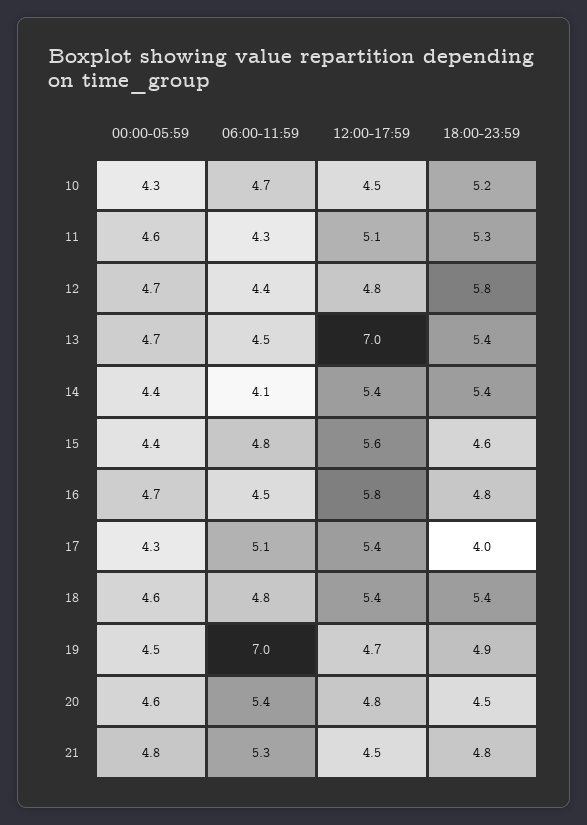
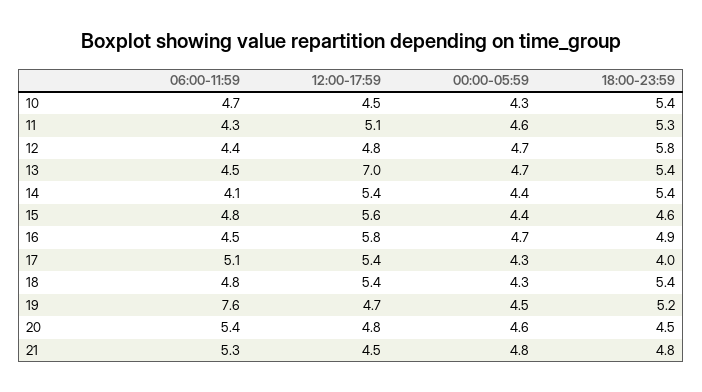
  {
    "00:00-05:59": {
      "10": 4.3,
      "11": 4.6,
      "12": 4.7,
      "13": 4.7,
      "14": 4.4,
      "15": 4.4,
      "16": 4.7,
      "17": 4.3,
-     "18": 4.6,
+     "18": 4.3,
      "19": 4.5,
      "20": 4.6,
      "21": 4.8
    },
    "06:00-11:59": {
      "10": 4.7,
      "11": 4.3,
      "12": 4.4,
      "13": 4.5,
      "14": 4.1,
      "15": 4.8,
      "16": 4.5,
      "17": 5.1,
      "18": 4.8,
-     "19": 7,
+     "19": 7.6,
      "20": 5.4,
      "21": 5.3
    },
    "12:00-17:59": {
      "10": 4.5,
      "11": 5.1,
      "12": 4.8,
      "13": 7,
      "14": 5.4,
      "15": 5.6,
      "16": 5.8,
      "17": 5.4,
      "18": 5.4,
      "19": 4.7,
      "20": 4.8,
      "21": 4.5
    },
    "18:00-23:59": {
-     "10": 5.2,
+     "10": 5.4,
      "11": 5.3,
      "12": 5.8,
      "13": 5.4,
      "14": 5.4,
      "15": 4.6,
-     "16": 4.8,
+     "16": 4.9,
      "17": 4,
      "18": 5.4,
-     "19": 4.9,
+     "19": 5.2,
      "20": 4.5,
      "21": 4.8
    }
  }

